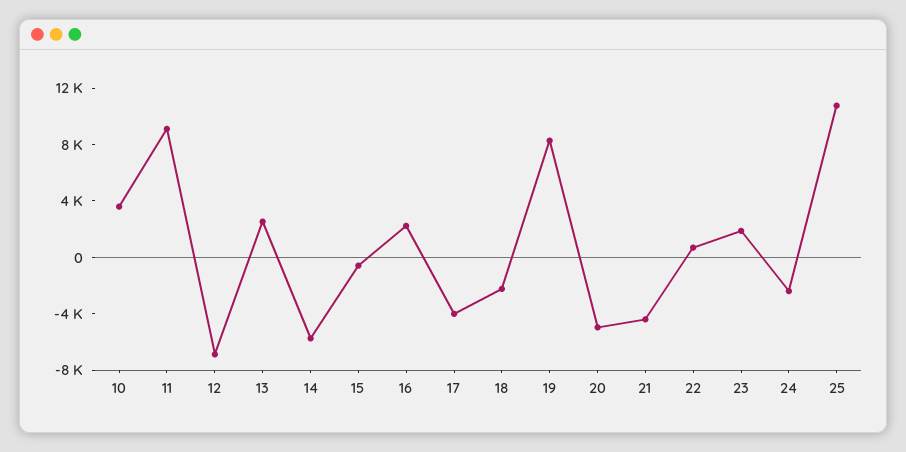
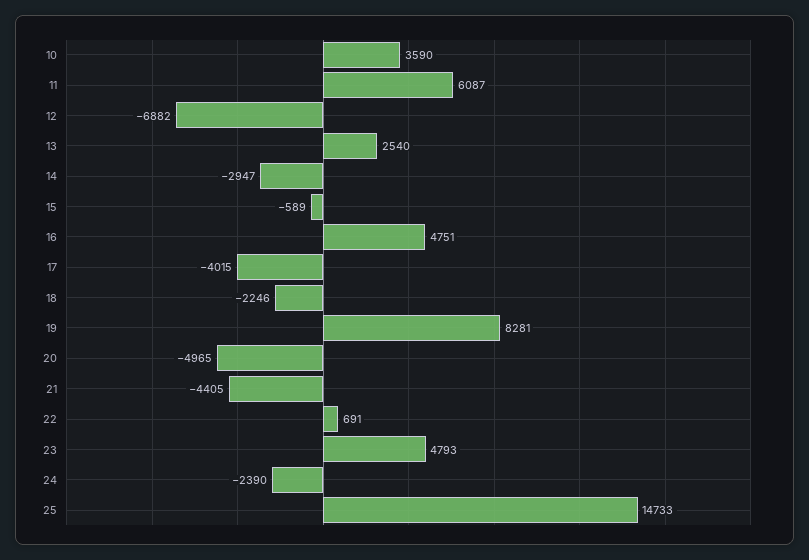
  {
    "10": 3590,
-   "11": 9000,
+   "11": 6087,
    "12": -6882,
    "13": 2540,
-   "14": -6000,
+   "14": -2947,
    "15": -589,
-   "16": 2000,
+   "16": 4751,
    "17": -4015,
    "18": -2246,
    "19": 8281,
    "20": -4965,
    "21": -4405,
    "22": 691,
-   "23": 2000,
+   "23": 4793,
    "24": -2390,
-   "25": 11000
+   "25": 14733
  }

